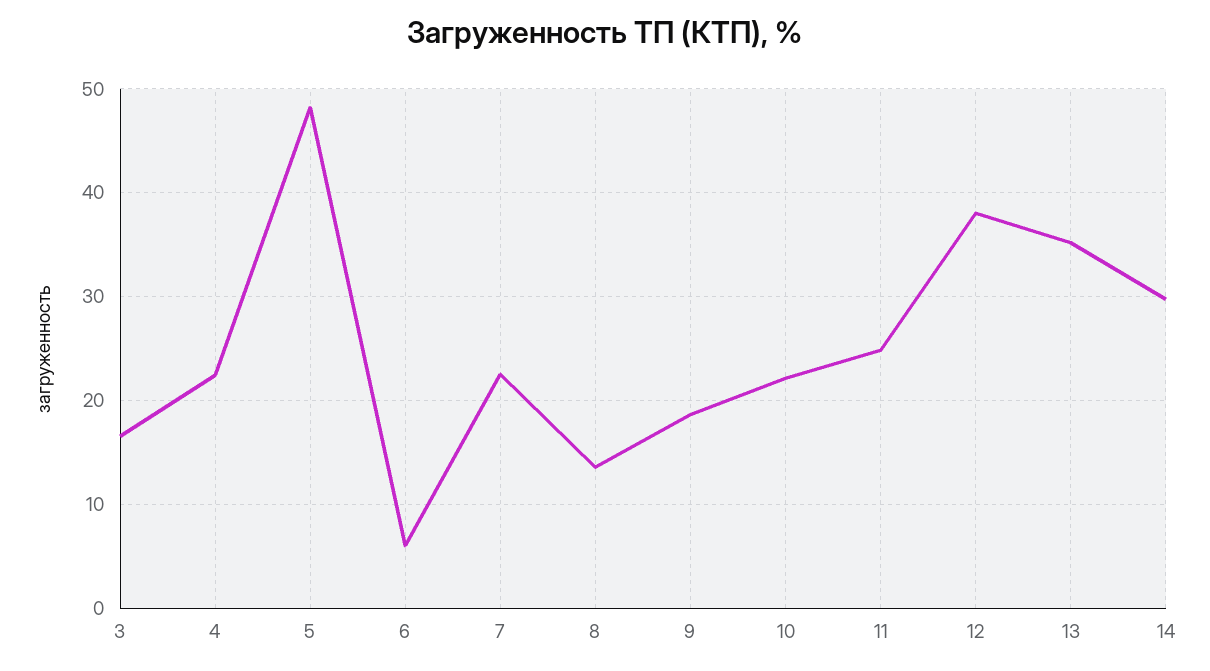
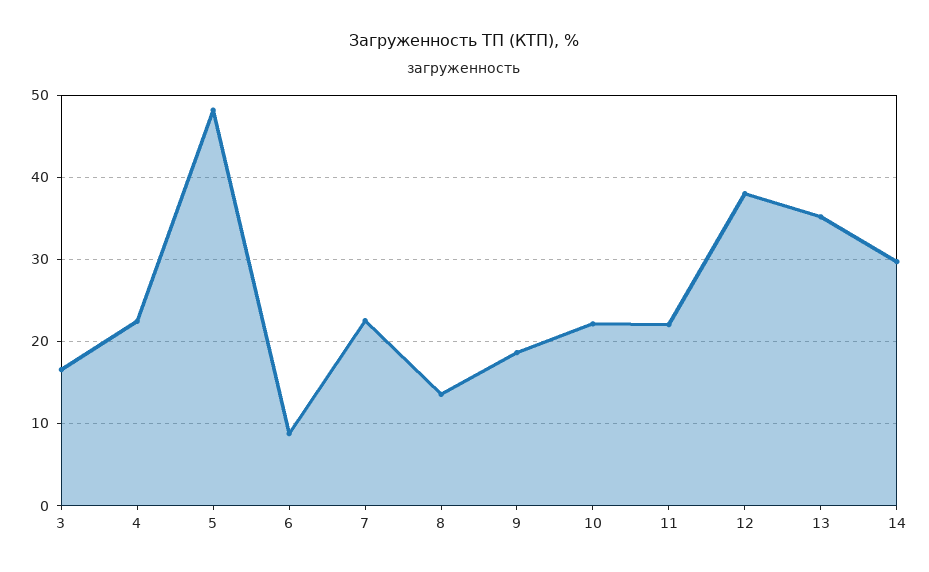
  {
    "3": 17,
    "4": 22,
    "5": 48,
-   "6": 6,
+   "6": 9,
    "7": 23,
    "8": 14,
    "9": 19,
    "10": 22,
-   "11": 25,
+   "11": 22,
    "12": 38,
    "13": 35,
    "14": 30
  }

